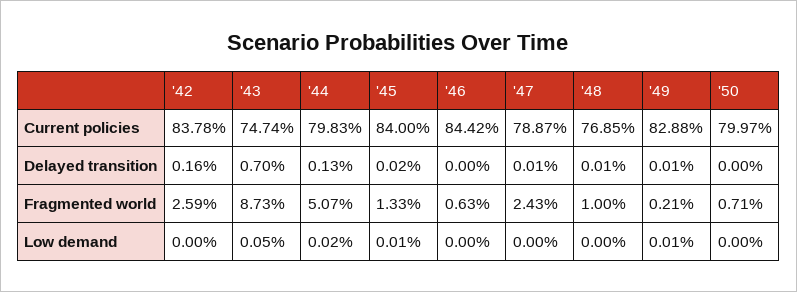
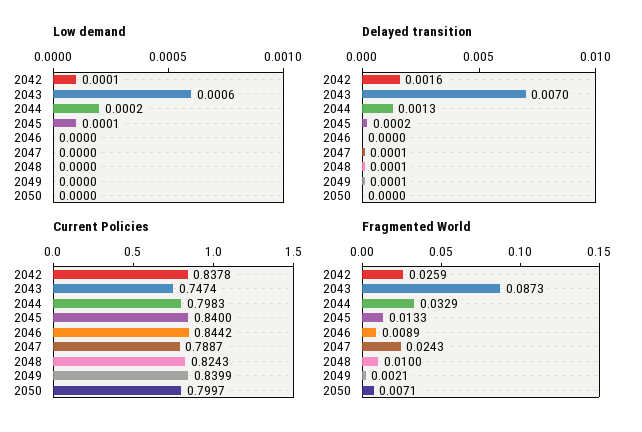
  {
    "Current policies": {
      "'42": 0.8378,
      "'43": 0.7474,
      "'44": 0.7983,
      "'45": 0.84,
      "'46": 0.8442,
      "'47": 0.7887,
-     "'48": 0.7685,
+     "'48": 0.8243,
-     "'49": 0.8288,
+     "'49": 0.8399,
      "'50": 0.7997
    },
    "Delayed transition": {
      "'42": 0.0016,
      "'43": 0.007,
      "'44": 0.0013,
      "'45": 0.0002,
      "'46": 0,
      "'47": 0.0001,
      "'48": 0.0001,
      "'49": 0.0001,
      "'50": 0
    },
    "Fragmented world": {
      "'42": 0.0259,
      "'43": 0.0873,
-     "'44": 0.0507,
+     "'44": 0.0329,
      "'45": 0.0133,
-     "'46": 0.0063,
+     "'46": 0.0089,
      "'47": 0.0243,
      "'48": 0.01,
      "'49": 0.0021,
      "'50": 0.0071
    },
    "Low demand": {
-     "'42": 0,
+     "'42": 0.0001,
-     "'43": 0.0005,
+     "'43": 0.0006,
      "'44": 0.0002,
      "'45": 0.0001,
      "'46": 0,
      "'47": 0,
      "'48": 0,
-     "'49": 0.0001,
+     "'49": 0,
      "'50": 0
    }
  }

